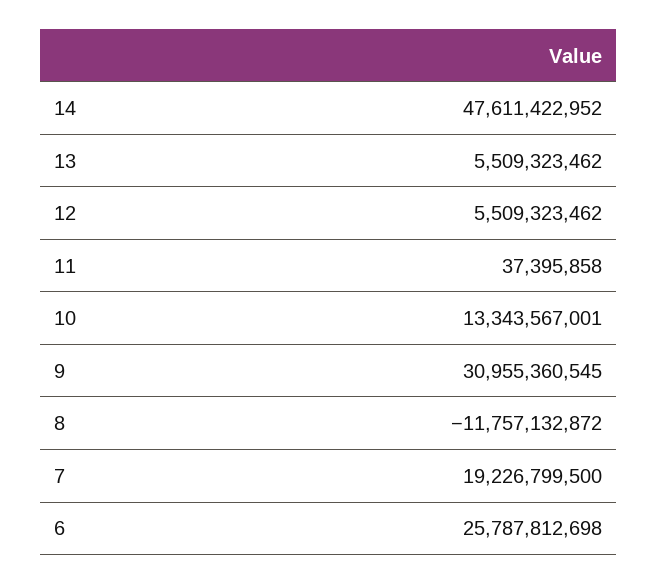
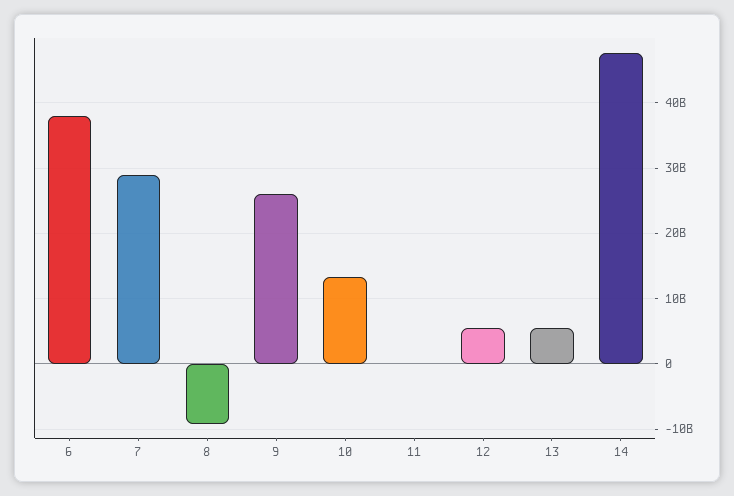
  {
    "14": 47611422952,
    "13": 5509323462,
    "12": 5509323462,
    "11": 37395858,
    "10": 13343567001,
-   "9": 30955360545,
+   "9": 26000000000,
-   "8": -11757132872,
+   "8": -9000000000,
-   "7": 19226799500,
+   "7": 29000000000,
-   "6": 25787812698
+   "6": 38000000000
  }

